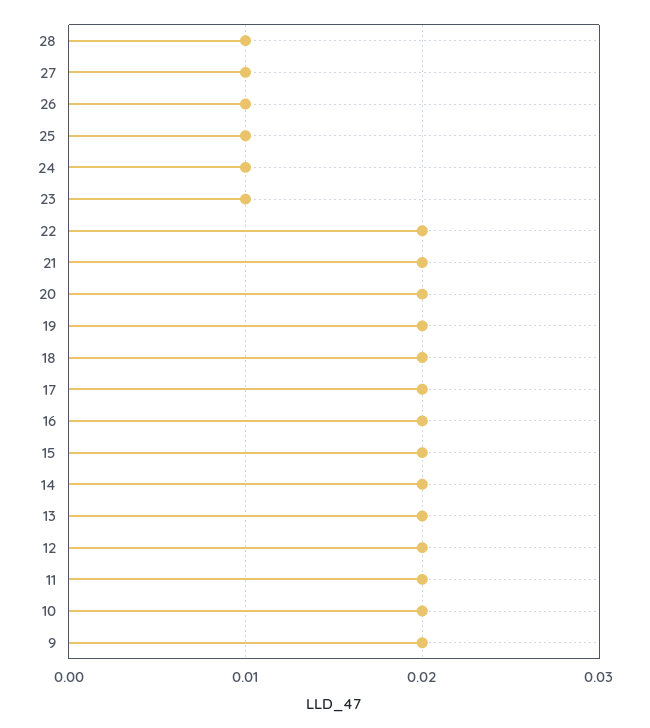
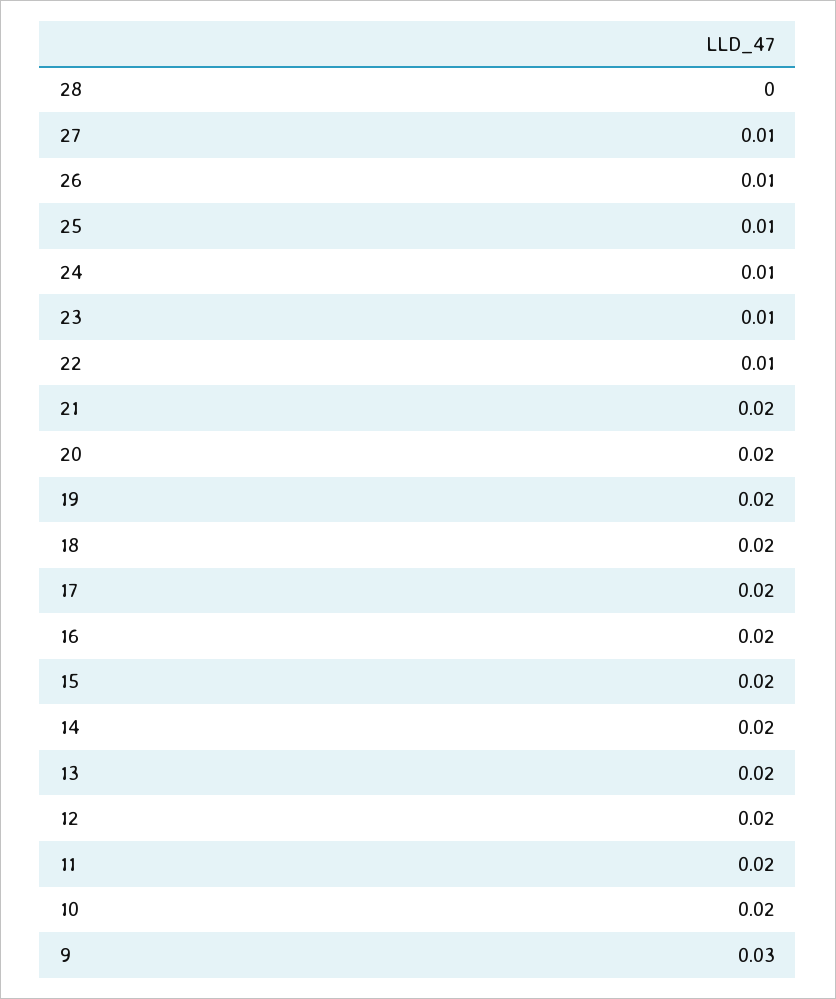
  {
-   "28": 0.01,
+   "28": 0,
    "27": 0.01,
    "26": 0.01,
    "25": 0.01,
    "24": 0.01,
    "23": 0.01,
-   "22": 0.02,
+   "22": 0.01,
    "21": 0.02,
    "20": 0.02,
    "19": 0.02,
    "18": 0.02,
    "17": 0.02,
    "16": 0.02,
    "15": 0.02,
    "14": 0.02,
    "13": 0.02,
    "12": 0.02,
    "11": 0.02,
    "10": 0.02,
-   "9": 0.02
+   "9": 0.03
  }

